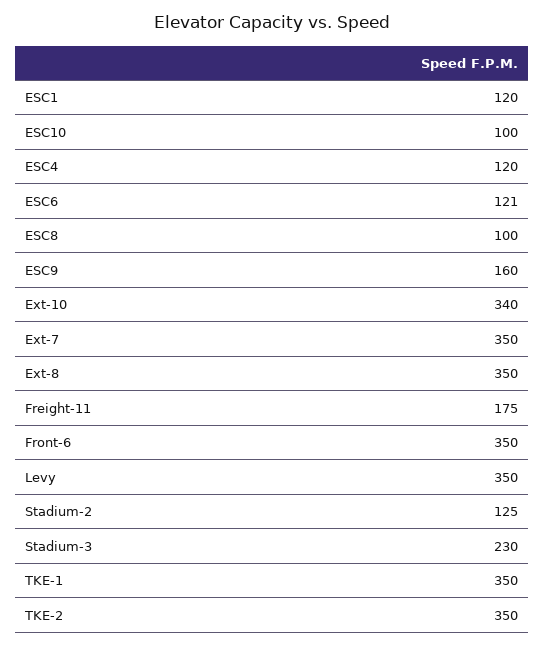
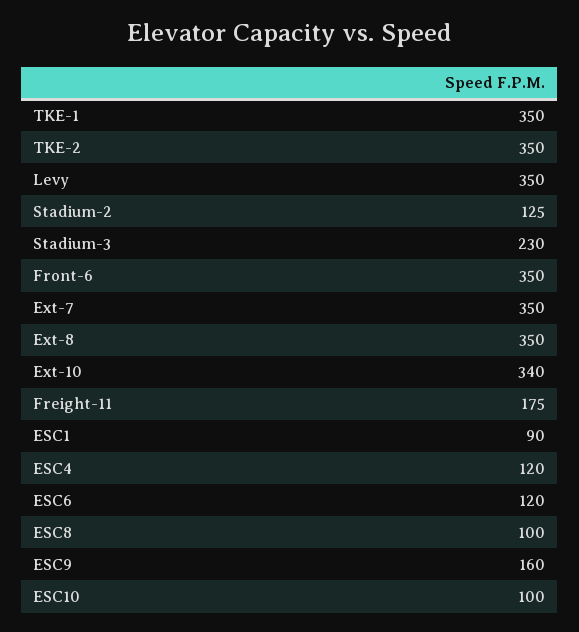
  {
-   "ESC1": 120,
+   "ESC1": 90,
    "ESC10": 100,
    "ESC4": 120,
-   "ESC6": 121,
+   "ESC6": 120,
    "ESC8": 100,
    "ESC9": 160,
    "Ext-10": 340,
    "Ext-7": 350,
    "Ext-8": 350,
    "Freight-11": 175,
    "Front-6": 350,
    "Levy": 350,
    "Stadium-2": 125,
    "Stadium-3": 230,
    "TKE-1": 350,
    "TKE-2": 350
  }

